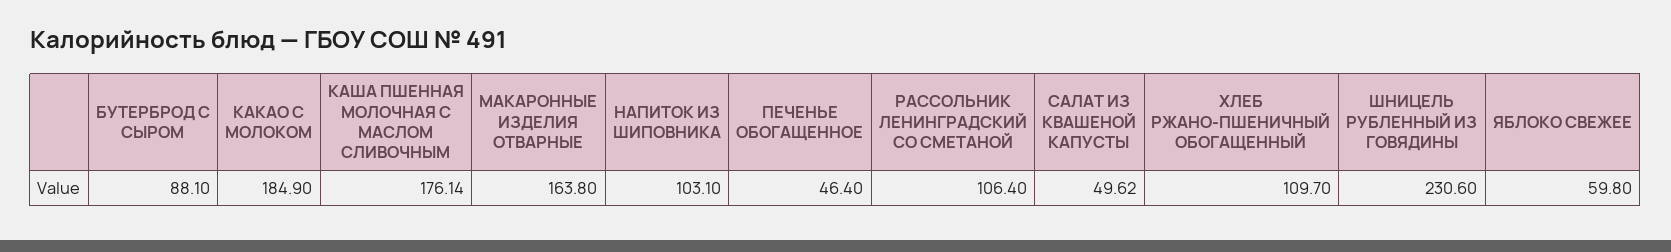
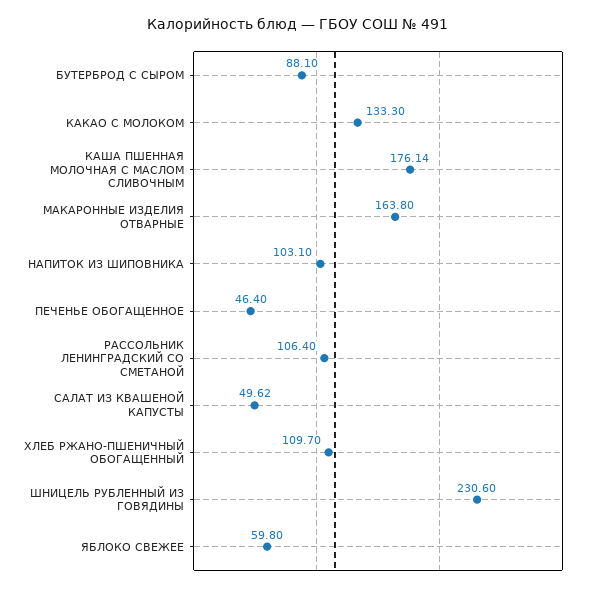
  {
    "БУТЕРБРОД С СЫРОМ": 88.1,
-   "КАКАО С МОЛОКОМ": 184.9,
+   "КАКАО С МОЛОКОМ": 133.3,
    "КАША ПШЕННАЯ МОЛОЧНАЯ С МАСЛОМ СЛИВОЧНЫМ": 176.14,
    "МАКАРОННЫЕ ИЗДЕЛИЯ ОТВАРНЫЕ": 163.8,
    "НАПИТОК ИЗ ШИПОВНИКА": 103.1,
    "ПЕЧЕНЬЕ ОБОГАЩЕННОЕ": 46.4,
    "РАССОЛЬНИК ЛЕНИНГРАДСКИЙ СО СМЕТАНОЙ": 106.4,
    "САЛАТ ИЗ КВАШЕНОЙ КАПУСТЫ": 49.62,
    "ХЛЕБ РЖАНО-ПШЕНИЧНЫЙ ОБОГАЩЕННЫЙ": 109.7,
    "ШНИЦЕЛЬ РУБЛЕННЫЙ ИЗ ГОВЯДИНЫ": 230.6,
    "ЯБЛОКО СВЕЖЕЕ": 59.8
  }

